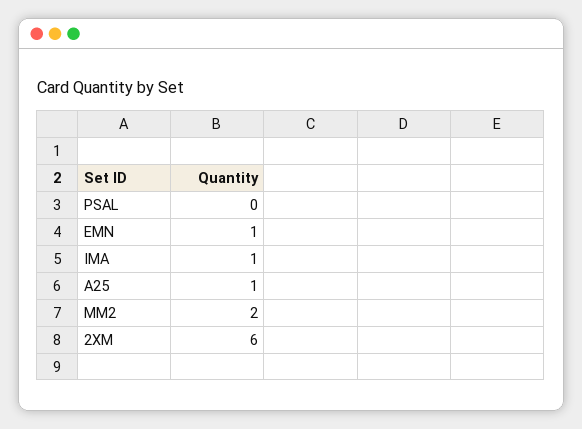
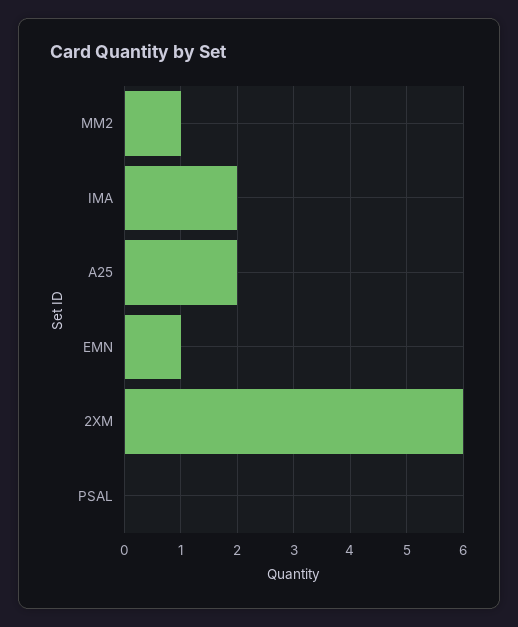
  {
    "PSAL": 0,
    "EMN": 1,
-   "IMA": 1,
+   "IMA": 2,
-   "A25": 1,
+   "A25": 2,
-   "MM2": 2,
+   "MM2": 1,
    "2XM": 6
  }

